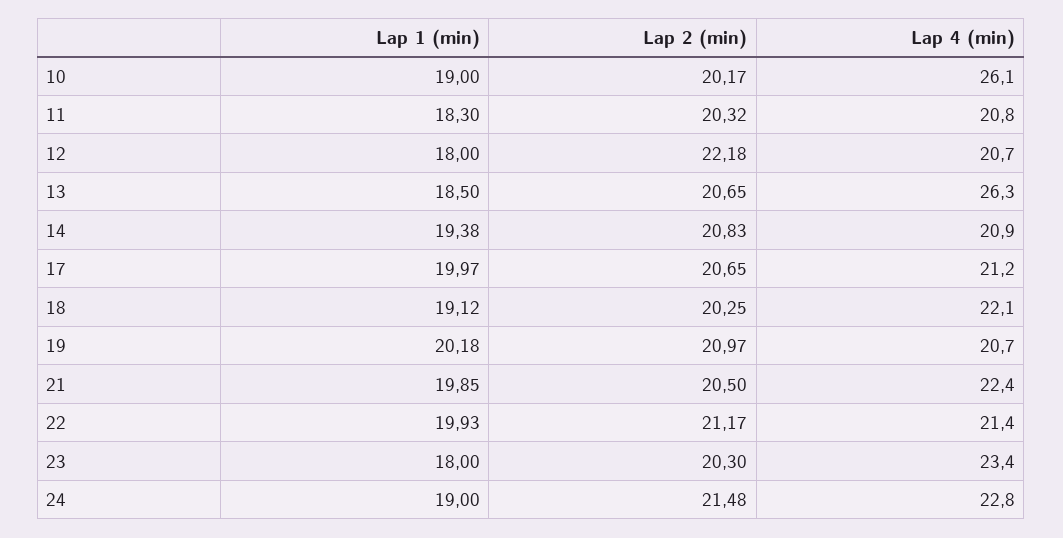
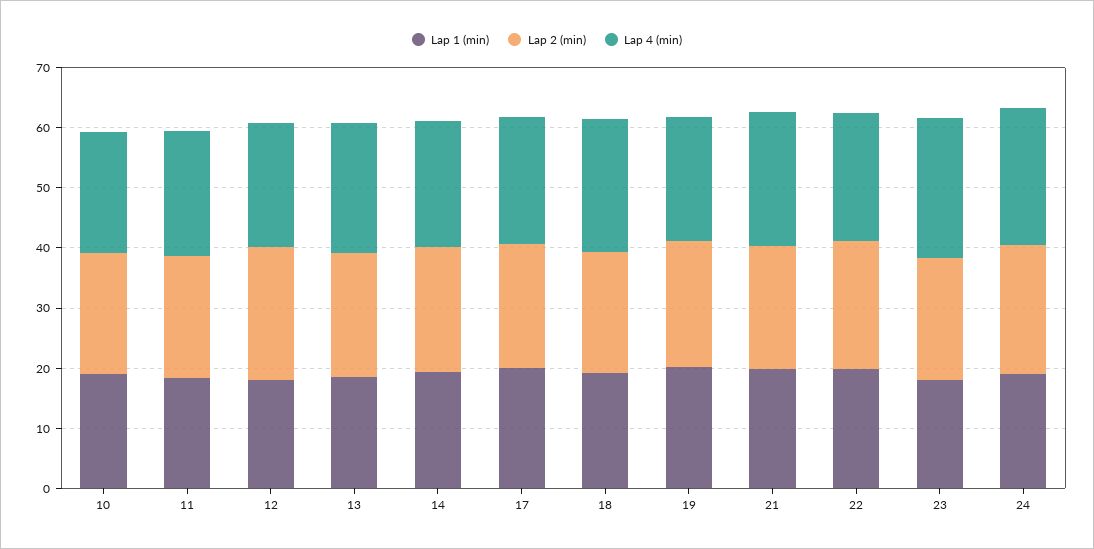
  {
    "Lap 1 (min)": {
      "10": 19,
      "11": 18.3,
      "12": 18,
      "13": 18.5,
      "14": 19.38,
      "17": 19.97,
      "18": 19.12,
      "19": 20.18,
      "21": 19.85,
      "22": 19.93,
      "23": 18,
      "24": 19
    },
    "Lap 2 (min)": {
      "10": 20.17,
      "11": 20.32,
      "12": 22.18,
      "13": 20.65,
      "14": 20.83,
      "17": 20.65,
      "18": 20.25,
      "19": 20.97,
      "21": 20.5,
      "22": 21.17,
      "23": 20.3,
      "24": 21.48
    },
    "Lap 4 (min)": {
-     "10": 26.1,
+     "10": 20,
      "11": 20.8,
      "12": 20.7,
-     "13": 26.3,
+     "13": 22,
      "14": 20.9,
      "17": 21.2,
      "18": 22.1,
      "19": 20.7,
      "21": 22.4,
      "22": 21.4,
      "23": 23.4,
      "24": 22.8
    }
  }

